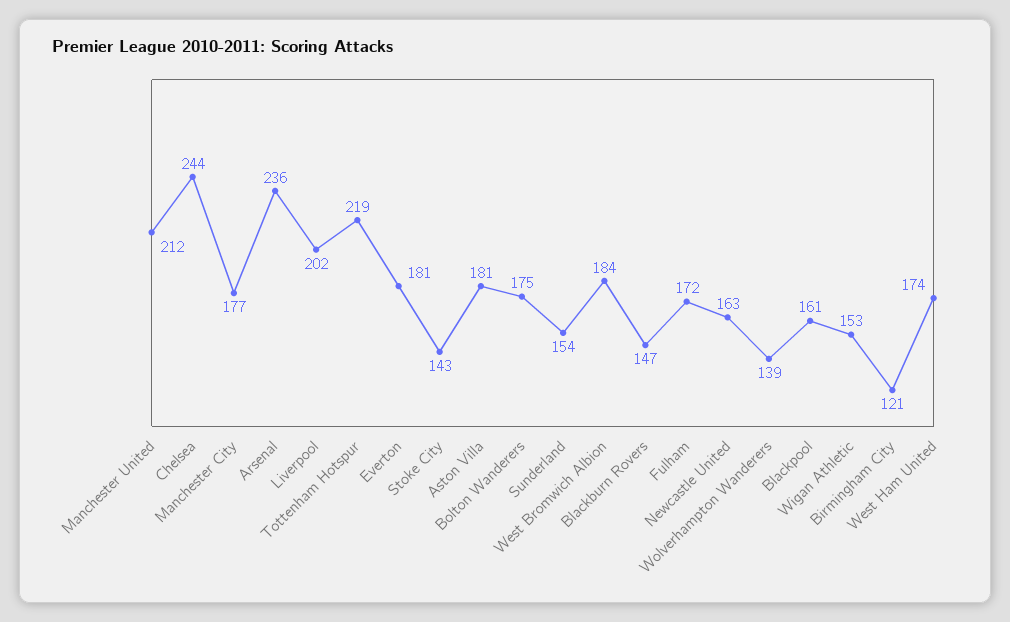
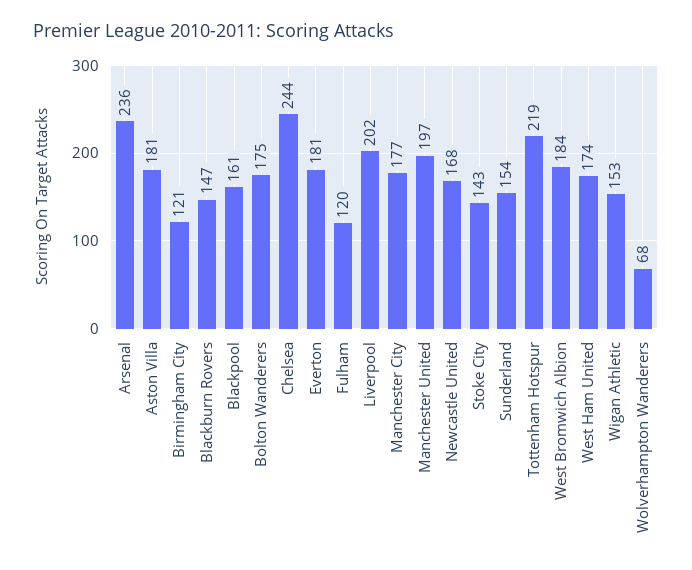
  {
-   "Manchester United": 212,
+   "Manchester United": 197,
    "Chelsea": 244,
    "Manchester City": 177,
    "Arsenal": 236,
    "Liverpool": 202,
    "Tottenham Hotspur": 219,
    "Everton": 181,
    "Stoke City": 143,
    "Aston Villa": 181,
    "Bolton Wanderers": 175,
    "Sunderland": 154,
    "West Bromwich Albion": 184,
    "Blackburn Rovers": 147,
-   "Fulham": 172,
+   "Fulham": 120,
-   "Newcastle United": 163,
+   "Newcastle United": 168,
-   "Wolverhampton Wanderers": 139,
+   "Wolverhampton Wanderers": 68,
    "Blackpool": 161,
    "Wigan Athletic": 153,
    "Birmingham City": 121,
    "West Ham United": 174
  }

